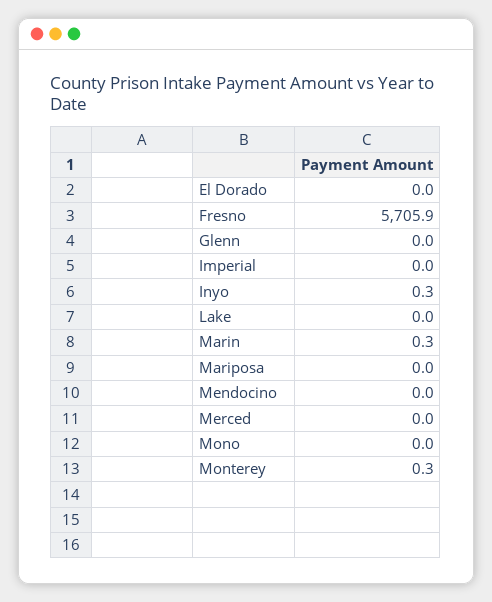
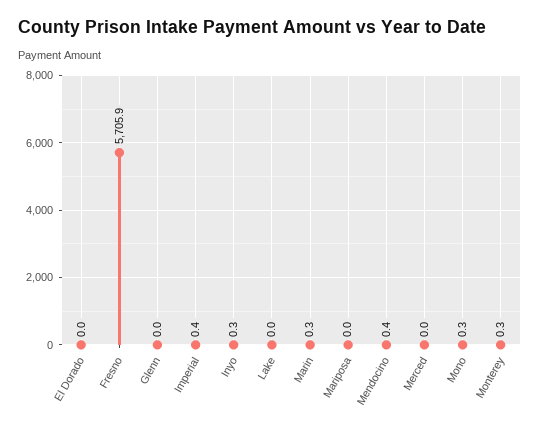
  {
    "El Dorado": 0,
    "Fresno": 5705.9,
    "Glenn": 0,
-   "Imperial": 0,
+   "Imperial": 0.4,
    "Inyo": 0.3,
    "Lake": 0,
    "Marin": 0.3,
    "Mariposa": 0,
-   "Mendocino": 0,
+   "Mendocino": 0.4,
    "Merced": 0,
-   "Mono": 0,
+   "Mono": 0.3,
    "Monterey": 0.3
  }

